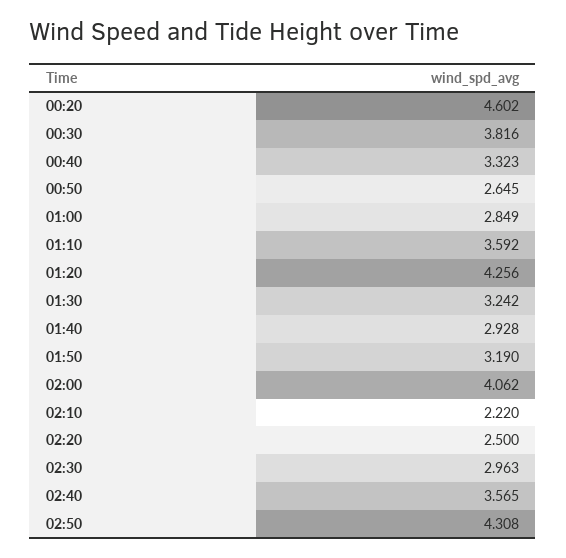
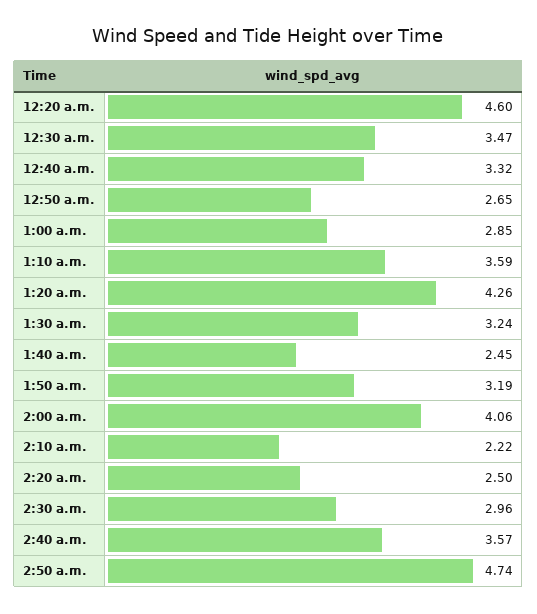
  {
    "00:20": 4.602,
-   "00:30": 3.816,
+   "00:30": 3.47,
    "00:40": 3.323,
    "00:50": 2.645,
    "01:00": 2.849,
    "01:10": 3.592,
    "01:20": 4.256,
    "01:30": 3.242,
-   "01:40": 2.928,
+   "01:40": 2.45,
    "01:50": 3.19,
    "02:00": 4.062,
    "02:10": 2.22,
    "02:20": 2.5,
    "02:30": 2.963,
    "02:40": 3.565,
-   "02:50": 4.308
+   "02:50": 4.74
  }

